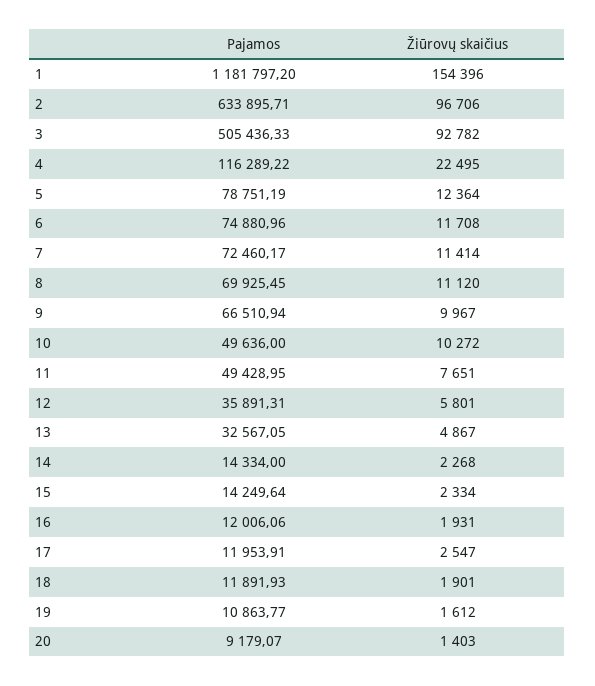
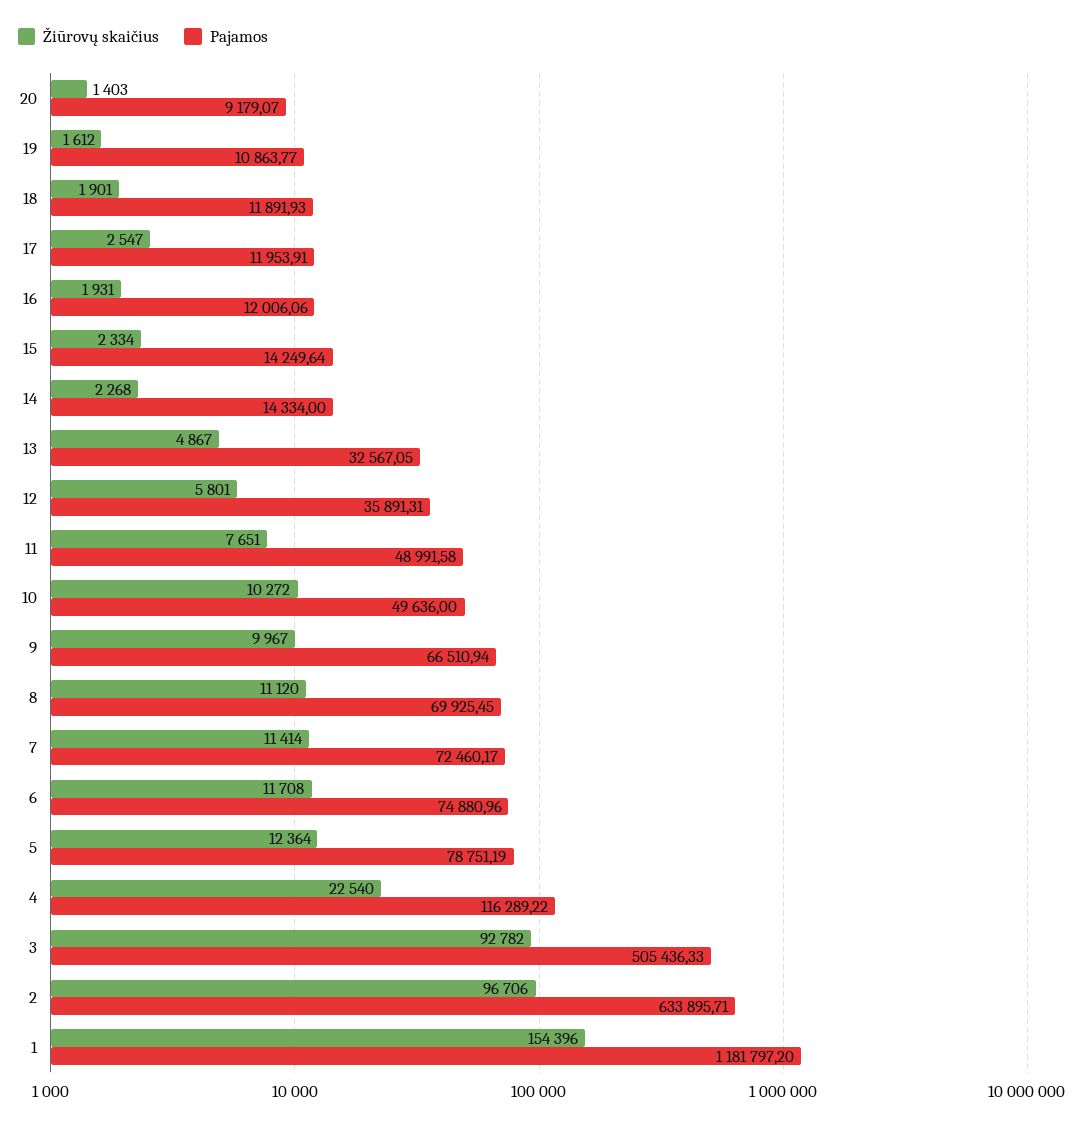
  {
    "Pajamos": {
      "1": 1181797.2,
      "2": 633895.71,
      "3": 505436.33,
      "4": 116289.22,
      "5": 78751.19,
      "6": 74880.96,
      "7": 72460.17,
      "8": 69925.45,
      "9": 66510.94,
      "10": 49636,
-     "11": 49428.95,
+     "11": 48991.58,
      "12": 35891.31,
      "13": 32567.05,
      "14": 14334,
      "15": 14249.64,
      "16": 12006.06,
      "17": 11953.91,
      "18": 11891.93,
      "19": 10863.77,
      "20": 9179.07
    },
    "Žiūrovų skaičius": {
      "1": 154396,
      "2": 96706,
      "3": 92782,
-     "4": 22495,
+     "4": 22540,
      "5": 12364,
      "6": 11708,
      "7": 11414,
      "8": 11120,
      "9": 9967,
      "10": 10272,
      "11": 7651,
      "12": 5801,
      "13": 4867,
      "14": 2268,
      "15": 2334,
      "16": 1931,
      "17": 2547,
      "18": 1901,
      "19": 1612,
      "20": 1403
    }
  }

